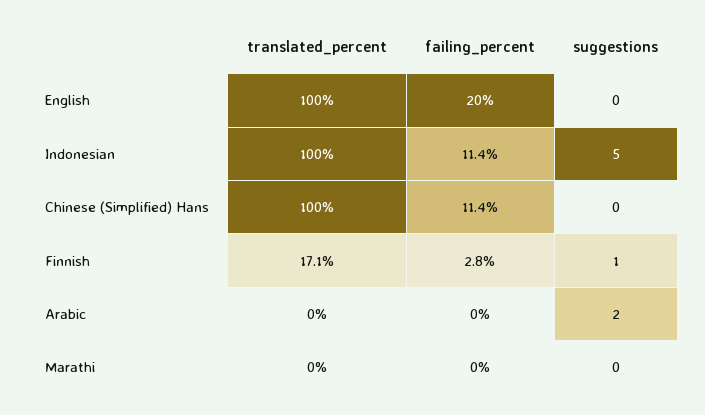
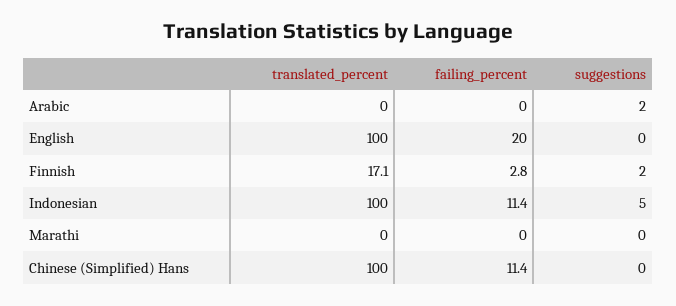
  {
    "translated_percent": {
      "English": 100,
      "Indonesian": 100,
      "Chinese (Simplified) Hans": 100,
      "Finnish": 17.1,
      "Arabic": 0,
      "Marathi": 0
    },
    "failing_percent": {
      "English": 20,
      "Indonesian": 11.4,
      "Chinese (Simplified) Hans": 11.4,
      "Finnish": 2.8,
      "Arabic": 0,
      "Marathi": 0
    },
    "suggestions": {
      "English": 0,
      "Indonesian": 5,
      "Chinese (Simplified) Hans": 0,
-     "Finnish": 1,
+     "Finnish": 2,
      "Arabic": 2,
      "Marathi": 0
    }
  }

